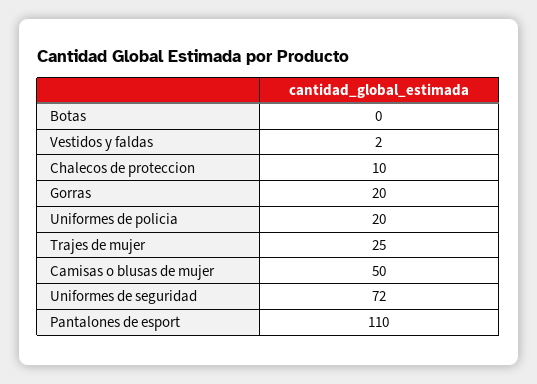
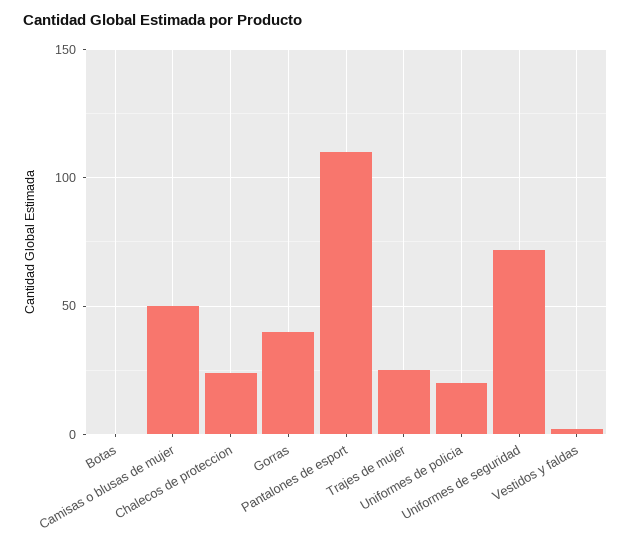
  {
    "Botas": 0,
    "Vestidos y faldas": 2,
-   "Chalecos de proteccion": 10,
+   "Chalecos de proteccion": 25,
-   "Gorras": 20,
+   "Gorras": 40,
    "Uniformes de policia": 20,
    "Trajes de mujer": 25,
    "Camisas o blusas de mujer": 50,
    "Uniformes de seguridad": 72,
    "Pantalones de esport": 110
  }

